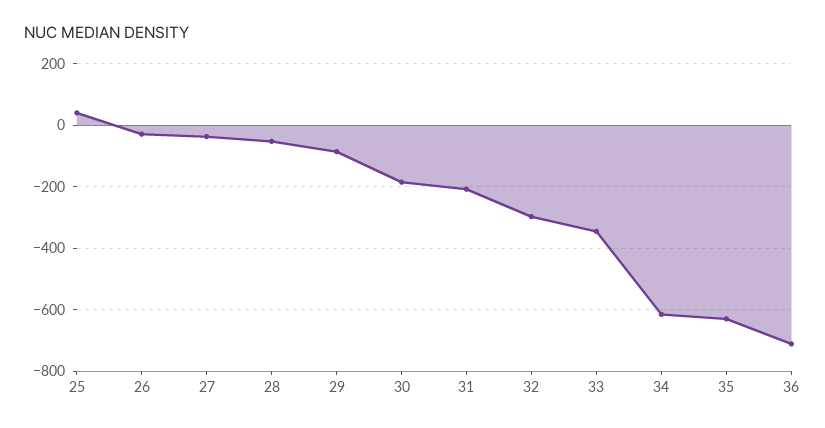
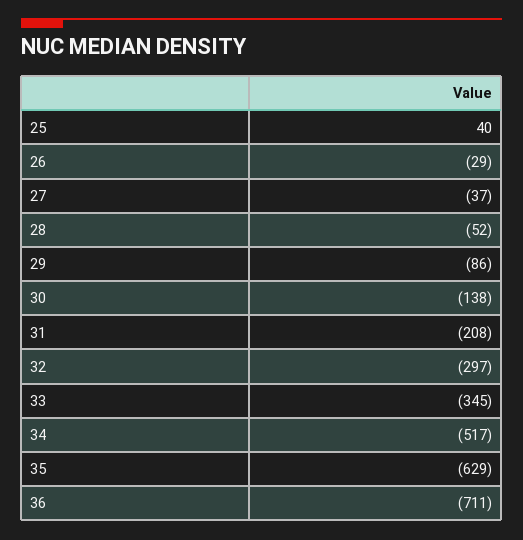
  {
    "25": 40,
    "26": -29,
    "27": -37,
    "28": -52,
    "29": -86,
-   "30": -180,
+   "30": -138,
    "31": -208,
    "32": -297,
    "33": -345,
-   "34": -620,
+   "34": -517,
    "35": -629,
    "36": -711
  }

